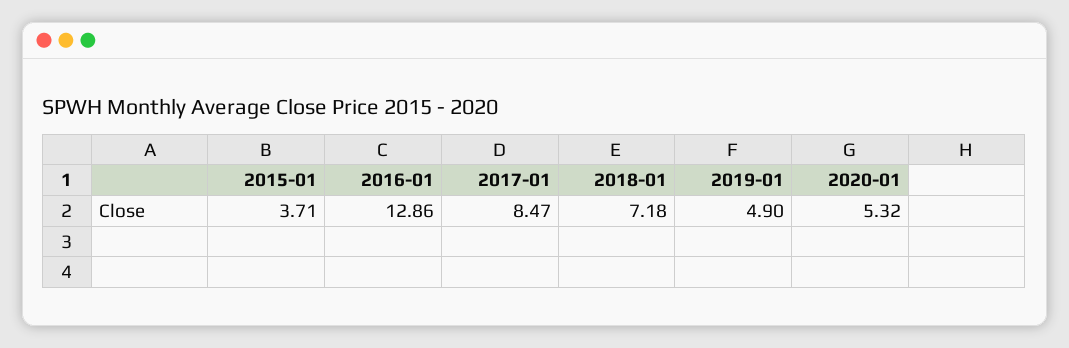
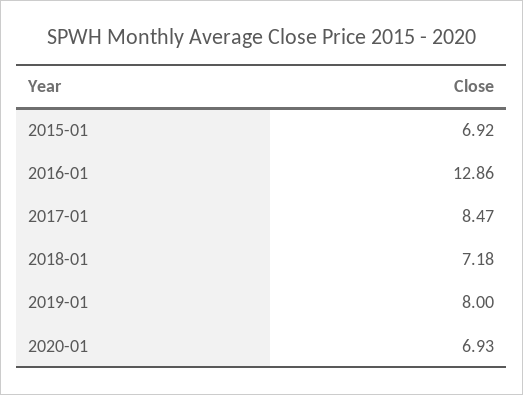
  {
-   "2015-01": 3.71,
+   "2015-01": 6.92,
    "2016-01": 12.86,
    "2017-01": 8.47,
    "2018-01": 7.18,
-   "2019-01": 4.9,
+   "2019-01": 8,
-   "2020-01": 5.32
+   "2020-01": 6.93
  }

